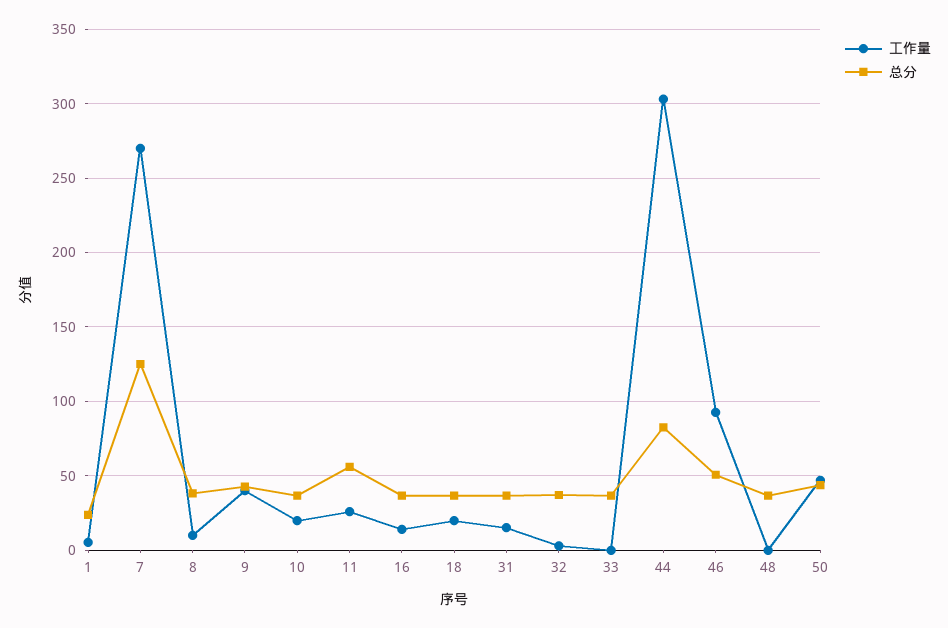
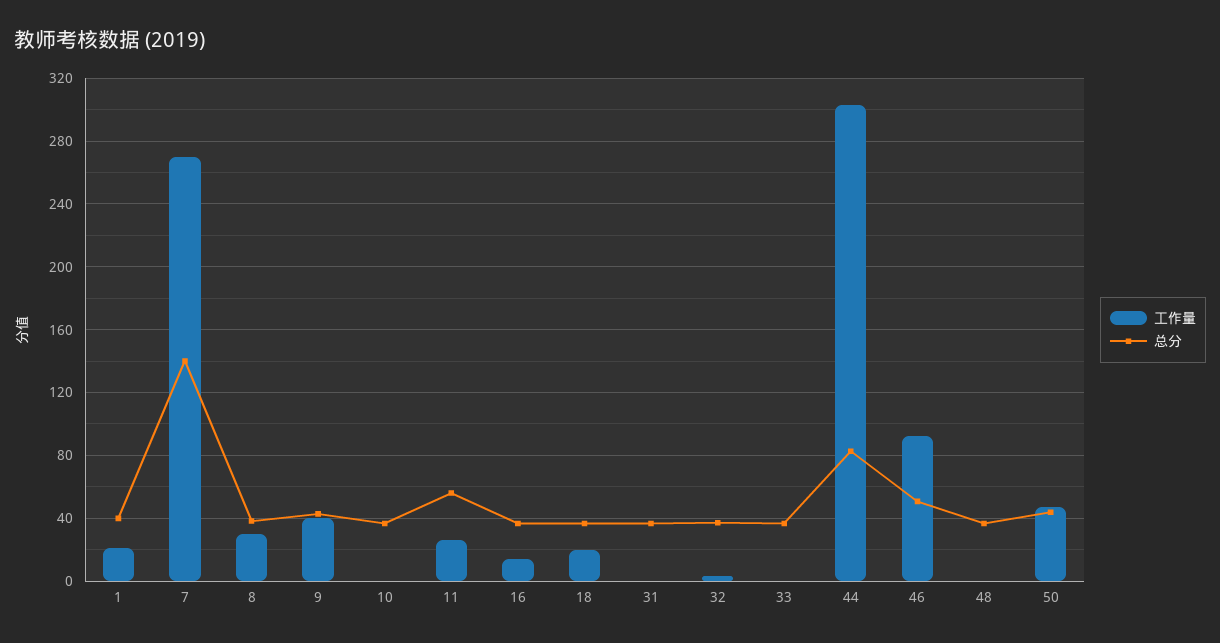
  {
    "工作量": {
-     "1": 5,
+     "1": 20,
      "7": 270,
-     "8": 10,
+     "8": 30,
      "9": 40,
-     "10": 20,
+     "10": 0,
      "11": 25,
      "16": 15,
      "18": 20,
-     "31": 15,
+     "31": 0,
      "32": 5,
      "33": 0,
      "44": 305,
      "46": 95,
      "48": 0,
      "50": 45
    },
    "总分": {
-     "1": 25,
+     "1": 40,
-     "7": 125,
+     "7": 140,
      "8": 40,
      "9": 45,
      "10": 35,
      "11": 55,
      "16": 35,
      "18": 35,
      "31": 35,
      "32": 35,
      "33": 35,
      "44": 85,
      "46": 50,
      "48": 35,
      "50": 45
    }
  }

